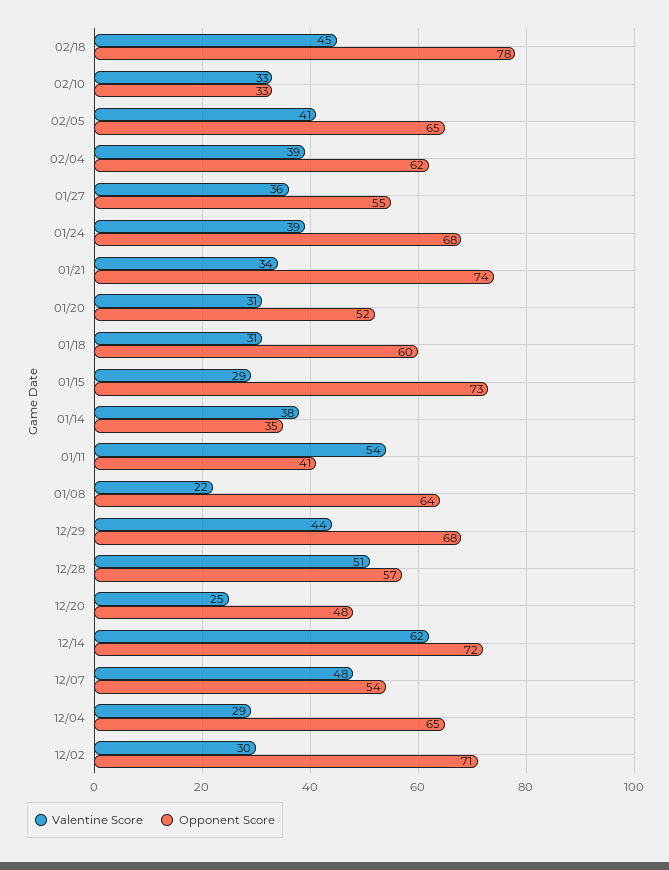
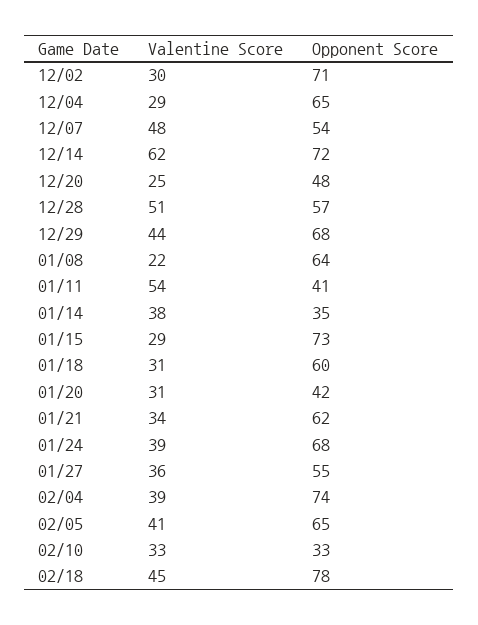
  {
    "Valentine Score": {
      "02/18": 45,
      "02/10": 33,
      "02/05": 41,
      "02/04": 39,
      "01/27": 36,
      "01/24": 39,
      "01/21": 34,
      "01/20": 31,
      "01/18": 31,
      "01/15": 29,
      "01/14": 38,
      "01/11": 54,
      "01/08": 22,
      "12/29": 44,
      "12/28": 51,
      "12/20": 25,
      "12/14": 62,
      "12/07": 48,
      "12/04": 29,
      "12/02": 30
    },
    "Opponent Score": {
      "02/18": 78,
      "02/10": 33,
      "02/05": 65,
-     "02/04": 62,
+     "02/04": 74,
      "01/27": 55,
      "01/24": 68,
-     "01/21": 74,
+     "01/21": 62,
-     "01/20": 52,
+     "01/20": 42,
      "01/18": 60,
      "01/15": 73,
      "01/14": 35,
      "01/11": 41,
      "01/08": 64,
      "12/29": 68,
      "12/28": 57,
      "12/20": 48,
      "12/14": 72,
      "12/07": 54,
      "12/04": 65,
      "12/02": 71
    }
  }

